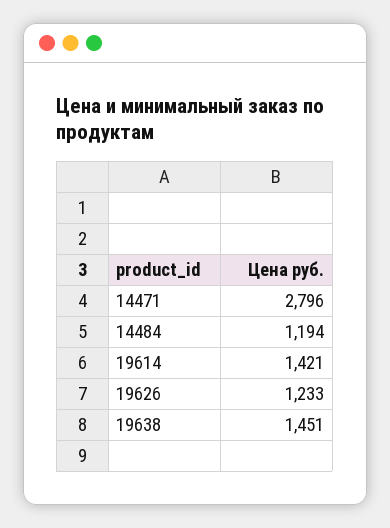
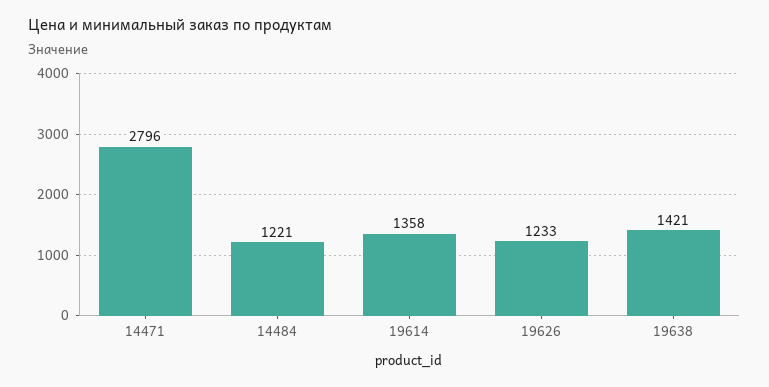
  {
    "14471": 2796,
-   "14484": 1194,
+   "14484": 1221,
-   "19614": 1421,
+   "19614": 1358,
    "19626": 1233,
-   "19638": 1451
+   "19638": 1421
  }

